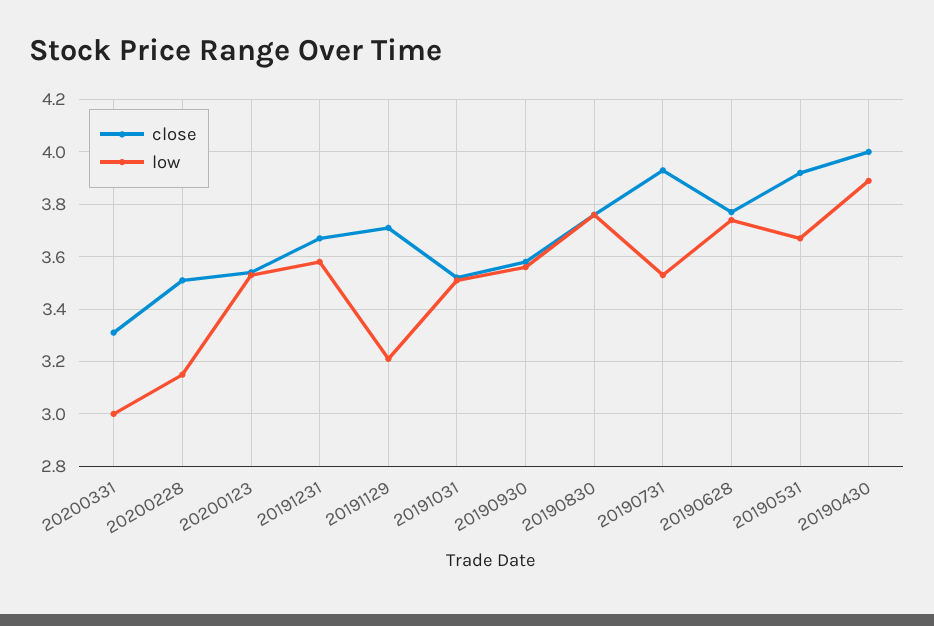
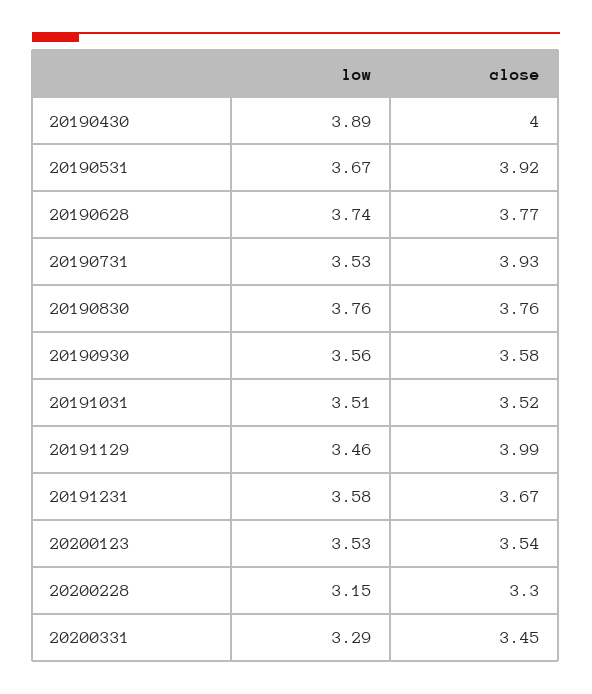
  {
    "close": {
-     "20200331": 3.3,
+     "20200331": 3.45,
-     "20200228": 3.5,
+     "20200228": 3.3,
      "20200123": 3.54,
      "20191231": 3.67,
-     "20191129": 3.7,
+     "20191129": 3.99,
      "20191031": 3.52,
      "20190930": 3.58,
      "20190830": 3.76,
      "20190731": 3.93,
      "20190628": 3.77,
      "20190531": 3.92,
      "20190430": 4
    },
    "low": {
-     "20200331": 3,
+     "20200331": 3.29,
      "20200228": 3.15,
      "20200123": 3.53,
      "20191231": 3.58,
-     "20191129": 3.2,
+     "20191129": 3.46,
      "20191031": 3.51,
      "20190930": 3.56,
      "20190830": 3.76,
      "20190731": 3.53,
      "20190628": 3.74,
      "20190531": 3.67,
      "20190430": 3.89
    }
  }

